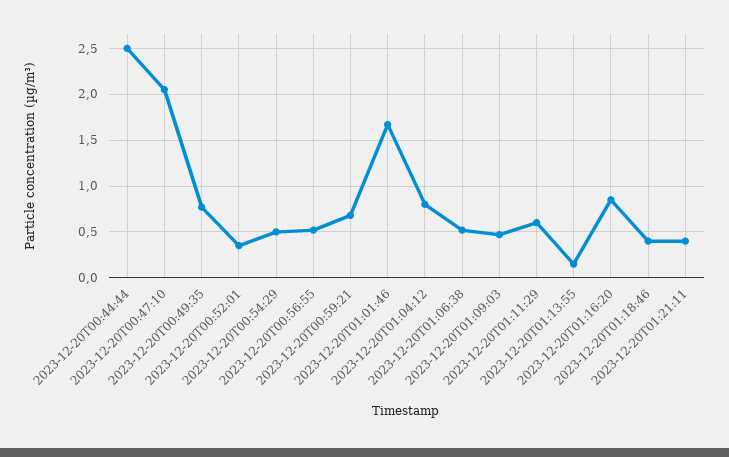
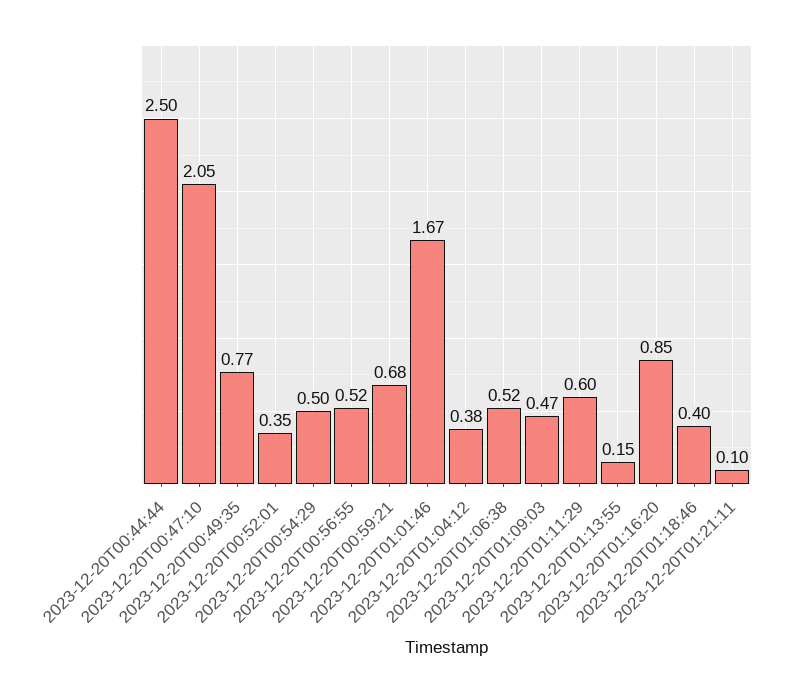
  {
    "2023-12-20T00:44:44": 2.5,
    "2023-12-20T00:47:10": 2.05,
    "2023-12-20T00:49:35": 0.77,
    "2023-12-20T00:52:01": 0.35,
    "2023-12-20T00:54:29": 0.5,
    "2023-12-20T00:56:55": 0.52,
    "2023-12-20T00:59:21": 0.68,
    "2023-12-20T01:01:46": 1.67,
-   "2023-12-20T01:04:12": 0.8,
+   "2023-12-20T01:04:12": 0.38,
    "2023-12-20T01:06:38": 0.52,
    "2023-12-20T01:09:03": 0.47,
    "2023-12-20T01:11:29": 0.6,
    "2023-12-20T01:13:55": 0.15,
    "2023-12-20T01:16:20": 0.85,
    "2023-12-20T01:18:46": 0.4,
-   "2023-12-20T01:21:11": 0.4
+   "2023-12-20T01:21:11": 0.1
  }

